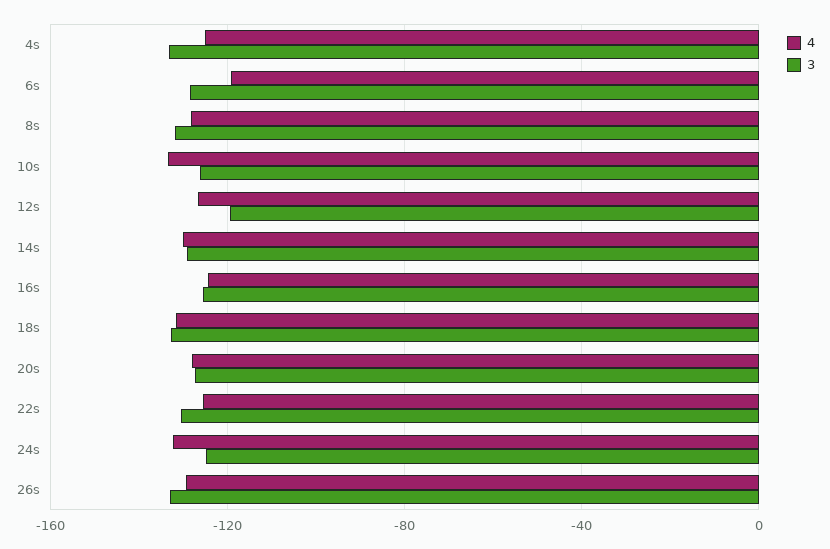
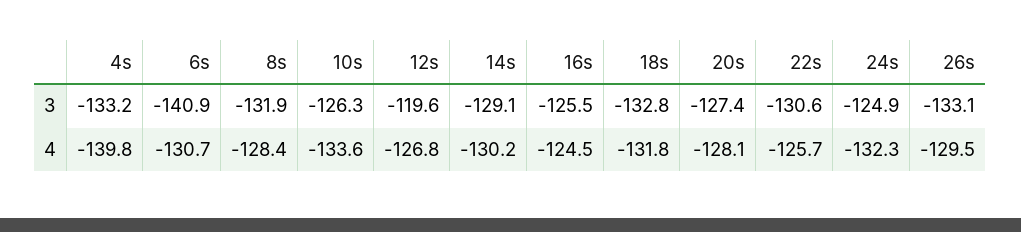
  {
    "4": {
-     "4s": -125,
+     "4s": -139.8,
-     "6s": -120,
+     "6s": -130.7,
      "8s": -128.4,
      "10s": -133.6,
      "12s": -126.8,
      "14s": -130.2,
      "16s": -124.5,
      "18s": -131.8,
      "20s": -128.1,
      "22s": -125.7,
      "24s": -132.3,
      "26s": -129.5
    },
    "3": {
      "4s": -133.2,
-     "6s": -130,
+     "6s": -140.9,
      "8s": -131.9,
      "10s": -126.3,
      "12s": -119.6,
      "14s": -129.1,
      "16s": -125.5,
      "18s": -132.8,
      "20s": -127.4,
      "22s": -130.6,
      "24s": -124.9,
      "26s": -133.1
    }
  }

